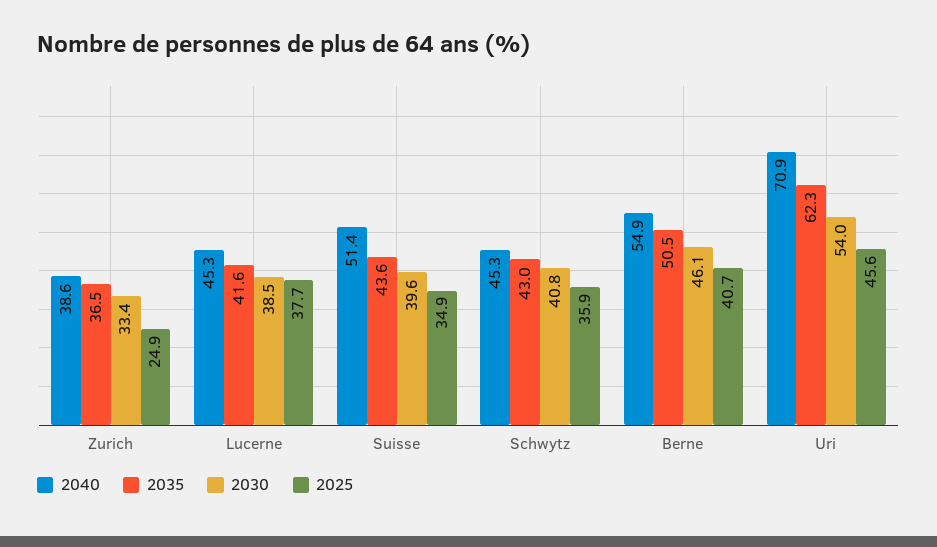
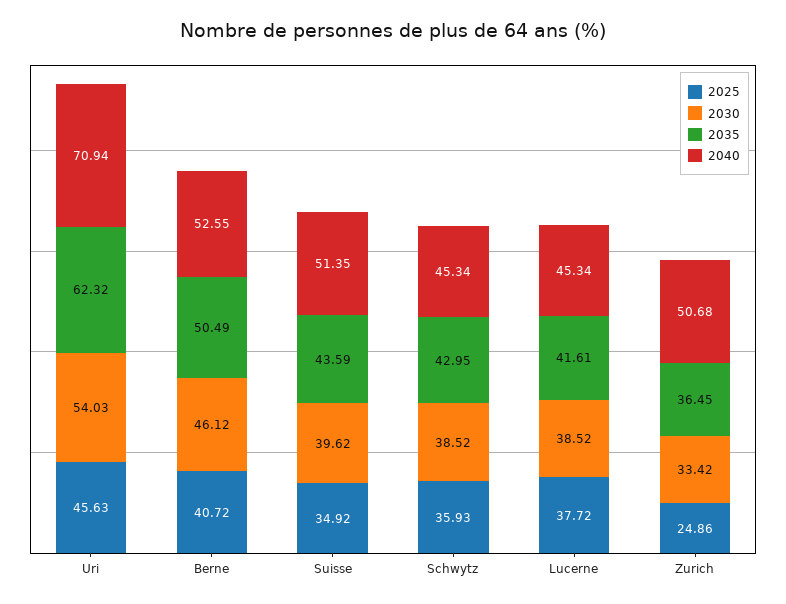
  {
    "2040": {
-     "Zurich": 38.6,
+     "Zurich": 50.68,
      "Lucerne": 45.34,
      "Suisse": 51.35,
      "Schwytz": 45.34,
-     "Berne": 54.9,
+     "Berne": 52.55,
      "Uri": 70.94
    },
    "2035": {
      "Zurich": 36.45,
      "Lucerne": 41.61,
      "Suisse": 43.59,
      "Schwytz": 42.95,
      "Berne": 50.49,
      "Uri": 62.32
    },
    "2030": {
      "Zurich": 33.42,
      "Lucerne": 38.52,
      "Suisse": 39.62,
-     "Schwytz": 40.8,
+     "Schwytz": 38.52,
      "Berne": 46.12,
      "Uri": 54.03
    },
    "2025": {
      "Zurich": 24.86,
      "Lucerne": 37.72,
      "Suisse": 34.92,
      "Schwytz": 35.93,
      "Berne": 40.72,
      "Uri": 45.63
    }
  }

